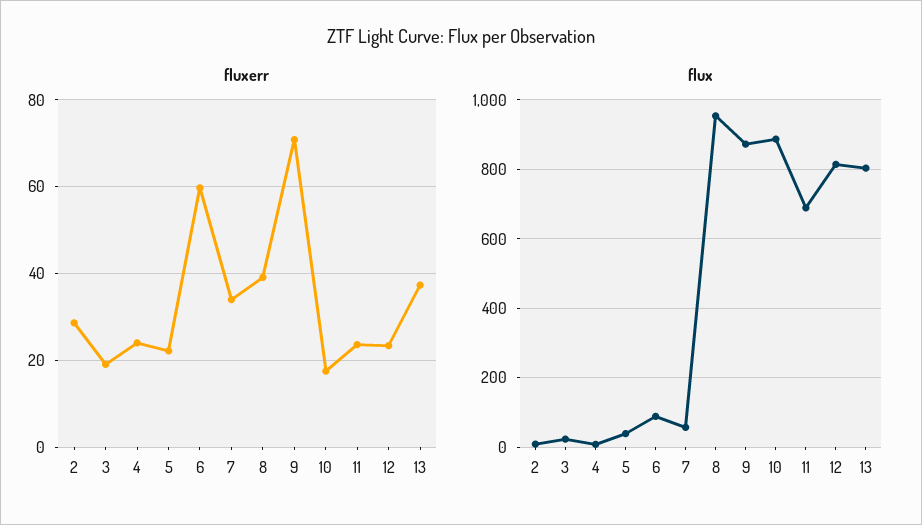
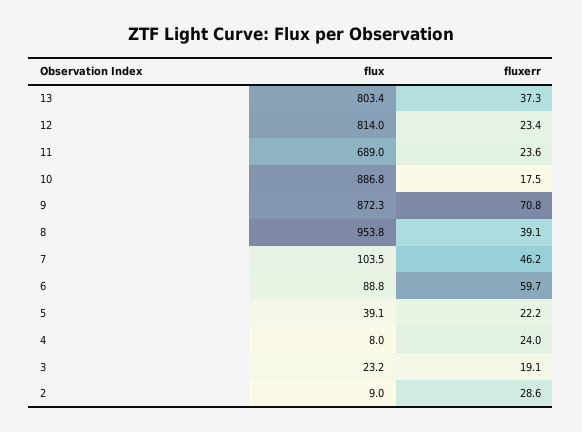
  {
    "fluxerr": {
      "2": 28.6,
      "3": 19.1,
      "4": 24,
      "5": 22.2,
      "6": 59.7,
-     "7": 34,
+     "7": 46.2,
      "8": 39.1,
      "9": 70.8,
      "10": 17.5,
      "11": 23.6,
      "12": 23.4,
      "13": 37.3
    },
    "flux": {
      "2": 9,
      "3": 23.2,
      "4": 8,
      "5": 39.1,
      "6": 88.8,
-     "7": 60,
+     "7": 103.5,
      "8": 953.8,
      "9": 872.3,
      "10": 886.8,
      "11": 689,
      "12": 814,
      "13": 803.4
    }
  }

